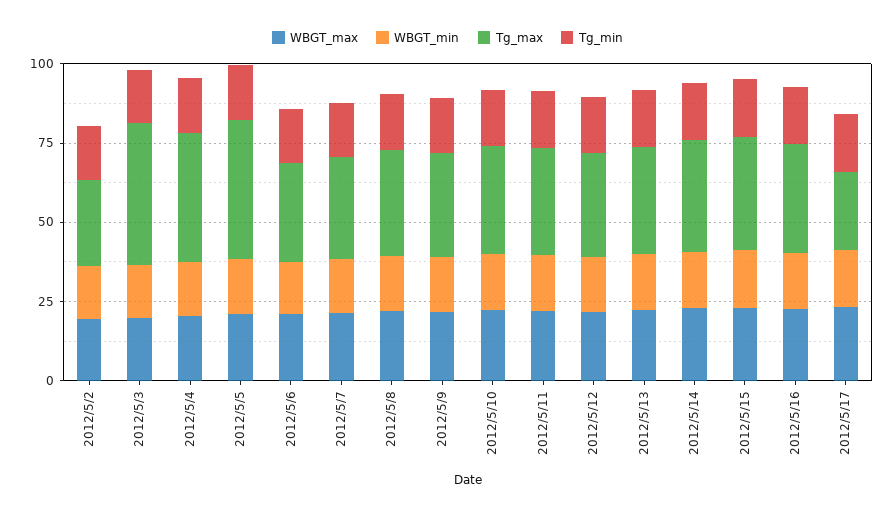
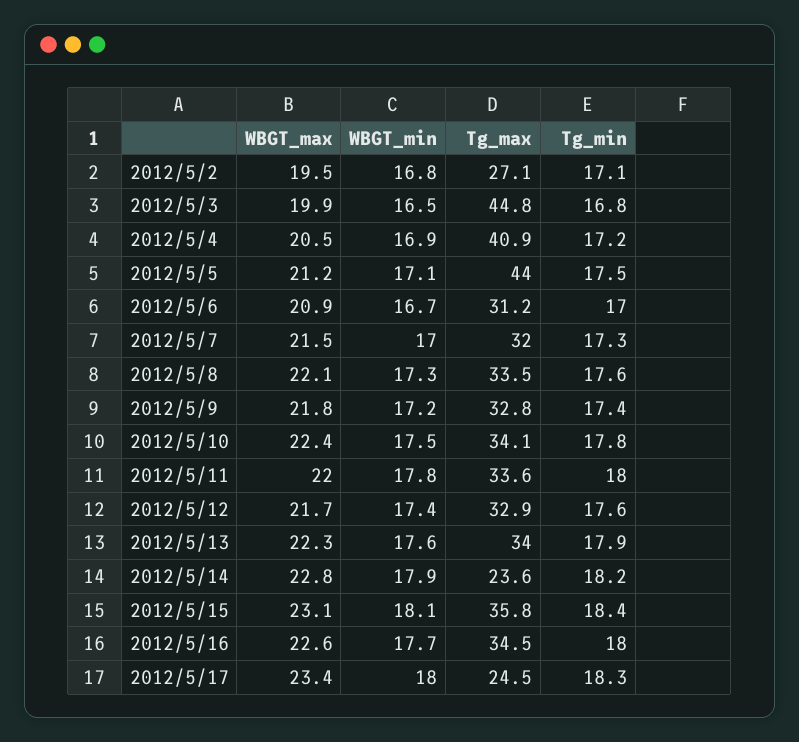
  {
    "WBGT_max": {
      "2012/5/2": 19.5,
      "2012/5/3": 19.9,
      "2012/5/4": 20.5,
      "2012/5/5": 21.2,
      "2012/5/6": 20.9,
      "2012/5/7": 21.5,
      "2012/5/8": 22.1,
      "2012/5/9": 21.8,
      "2012/5/10": 22.4,
      "2012/5/11": 22,
      "2012/5/12": 21.7,
      "2012/5/13": 22.3,
      "2012/5/14": 22.8,
      "2012/5/15": 23.1,
      "2012/5/16": 22.6,
      "2012/5/17": 23.4
    },
    "WBGT_min": {
      "2012/5/2": 16.8,
      "2012/5/3": 16.5,
      "2012/5/4": 16.9,
      "2012/5/5": 17.1,
      "2012/5/6": 16.7,
      "2012/5/7": 17,
      "2012/5/8": 17.3,
      "2012/5/9": 17.2,
      "2012/5/10": 17.5,
      "2012/5/11": 17.8,
      "2012/5/12": 17.4,
      "2012/5/13": 17.6,
      "2012/5/14": 17.9,
      "2012/5/15": 18.1,
      "2012/5/16": 17.7,
      "2012/5/17": 18
    },
    "Tg_max": {
      "2012/5/2": 27.1,
      "2012/5/3": 44.8,
      "2012/5/4": 40.9,
      "2012/5/5": 44,
      "2012/5/6": 31.2,
      "2012/5/7": 32,
      "2012/5/8": 33.5,
      "2012/5/9": 32.8,
      "2012/5/10": 34.1,
      "2012/5/11": 33.6,
      "2012/5/12": 32.9,
      "2012/5/13": 34,
-     "2012/5/14": 35,
+     "2012/5/14": 23.6,
      "2012/5/15": 35.8,
      "2012/5/16": 34.5,
      "2012/5/17": 24.5
    },
    "Tg_min": {
      "2012/5/2": 17.1,
      "2012/5/3": 16.8,
      "2012/5/4": 17.2,
      "2012/5/5": 17.5,
      "2012/5/6": 17,
      "2012/5/7": 17.3,
      "2012/5/8": 17.6,
      "2012/5/9": 17.4,
      "2012/5/10": 17.8,
      "2012/5/11": 18,
      "2012/5/12": 17.6,
      "2012/5/13": 17.9,
      "2012/5/14": 18.2,
      "2012/5/15": 18.4,
      "2012/5/16": 18,
      "2012/5/17": 18.3
    }
  }

